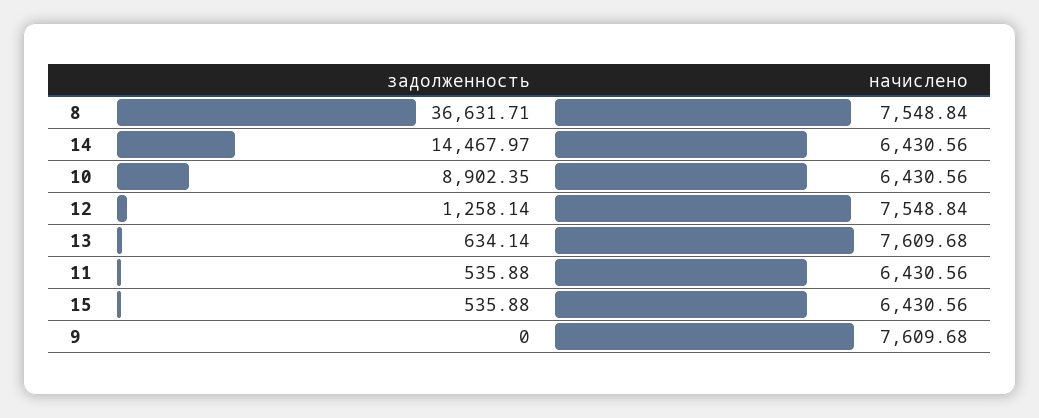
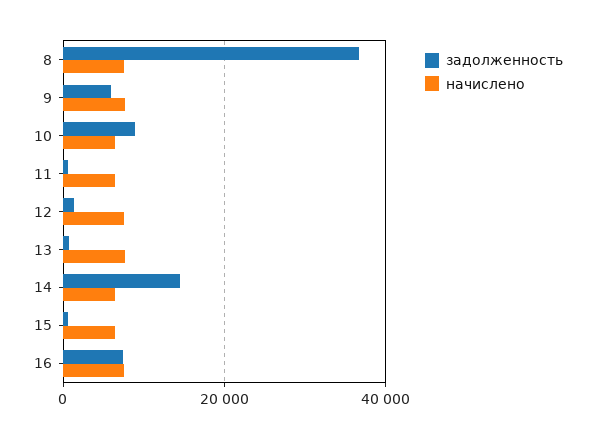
  {
    "задолженность": {
      "8": 36631.71,
      "14": 14467.97,
      "10": 8902.35,
      "12": 1258.14,
      "13": 634.14,
      "11": 535.88,
      "15": 535.88,
-     "9": 0
+     "9": 6000,
+     "16": 8000
    },
    "начислено": {
      "8": 7548.84,
      "14": 6430.56,
      "10": 6430.56,
      "12": 7548.84,
      "13": 7609.68,
      "11": 6430.56,
      "15": 6430.56,
-     "9": 7609.68
+     "9": 7609.68,
+     "16": 8000
    }
  }

